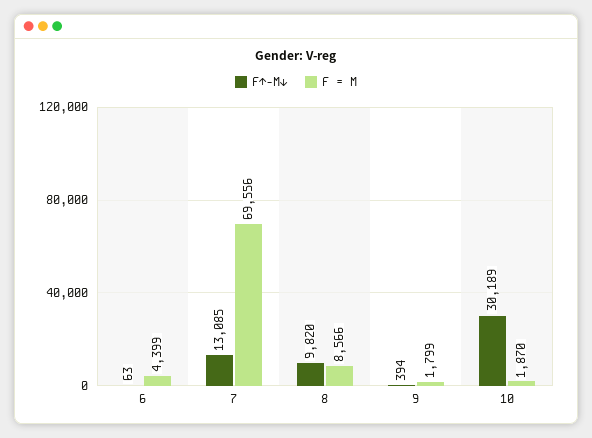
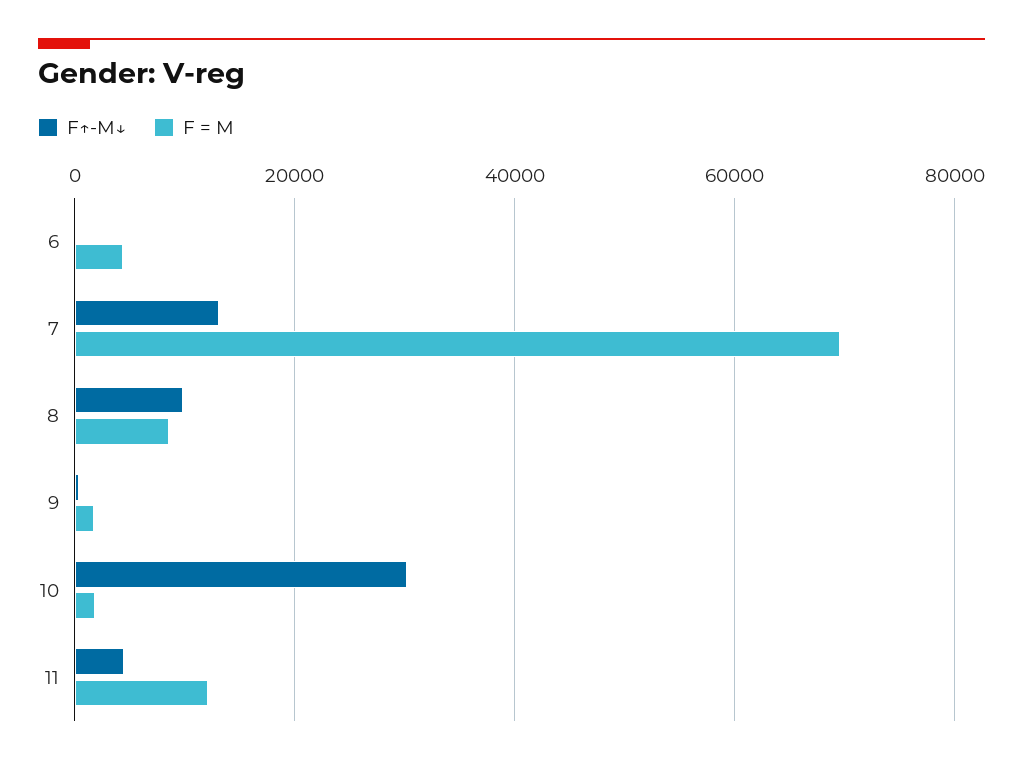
  {
    "F↑-M↓": {
      "6": 63,
      "7": 13085,
      "8": 9820,
      "9": 394,
-     "10": 30189
+     "10": 30189,
+     "11": 4000
    },
    "F = M": {
      "6": 4399,
      "7": 69556,
      "8": 8566,
      "9": 1799,
-     "10": 1870
+     "10": 1870,
+     "11": 12000
    }
  }

